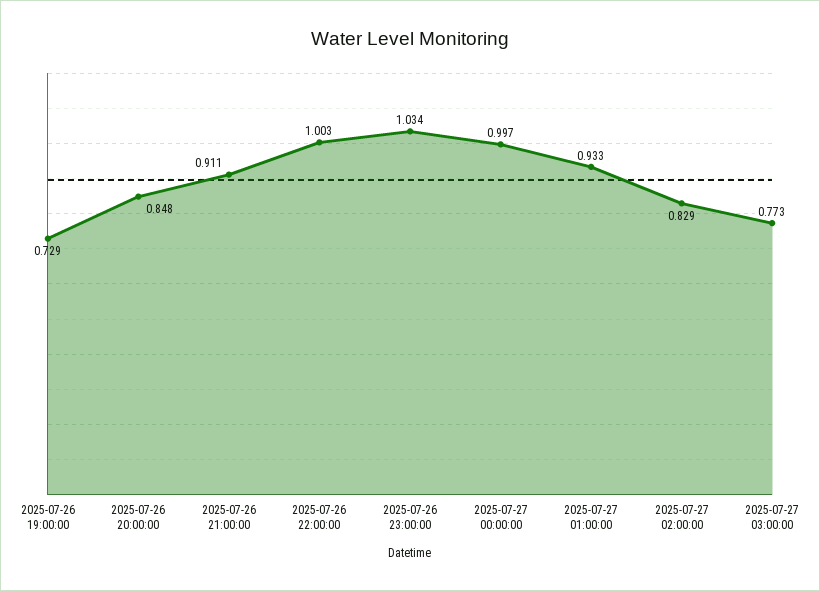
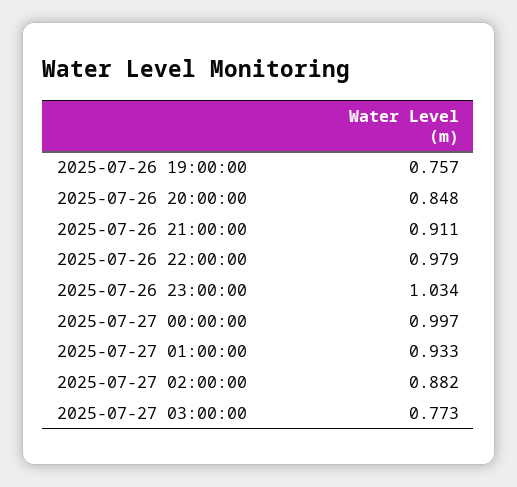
  {
-   "2025-07-26 19:00:00": 0.729,
+   "2025-07-26 19:00:00": 0.757,
    "2025-07-26 20:00:00": 0.848,
    "2025-07-26 21:00:00": 0.911,
-   "2025-07-26 22:00:00": 1.003,
+   "2025-07-26 22:00:00": 0.979,
    "2025-07-26 23:00:00": 1.034,
    "2025-07-27 00:00:00": 0.997,
    "2025-07-27 01:00:00": 0.933,
-   "2025-07-27 02:00:00": 0.829,
+   "2025-07-27 02:00:00": 0.882,
    "2025-07-27 03:00:00": 0.773
  }

